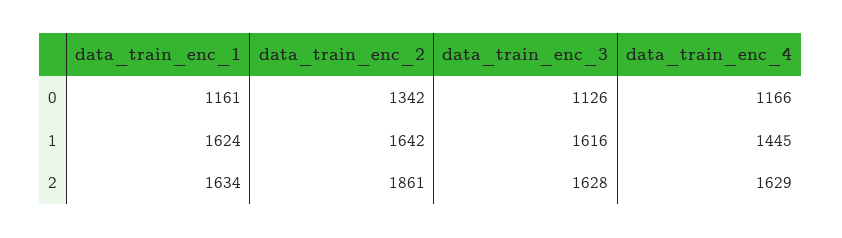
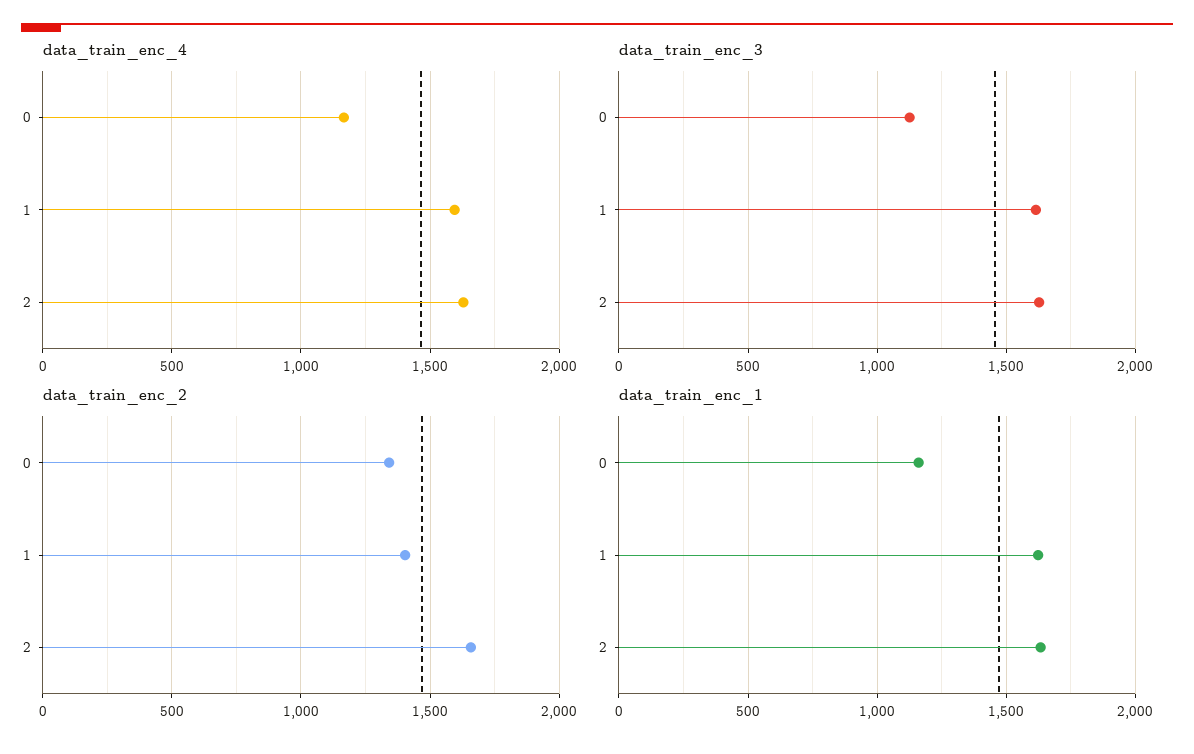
  {
    "data_train_enc_1": {
      "0": 1161,
      "1": 1624,
      "2": 1634
    },
    "data_train_enc_2": {
      "0": 1342,
-     "1": 1642,
+     "1": 1400,
-     "2": 1861
+     "2": 1650
    },
    "data_train_enc_3": {
      "0": 1126,
      "1": 1616,
      "2": 1628
    },
    "data_train_enc_4": {
      "0": 1166,
-     "1": 1445,
+     "1": 1600,
      "2": 1629
    }
  }

